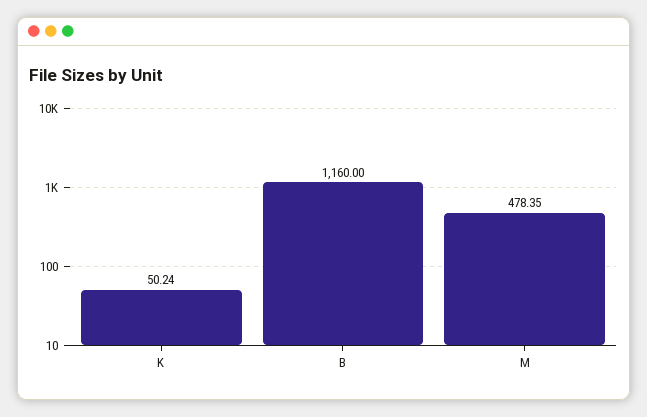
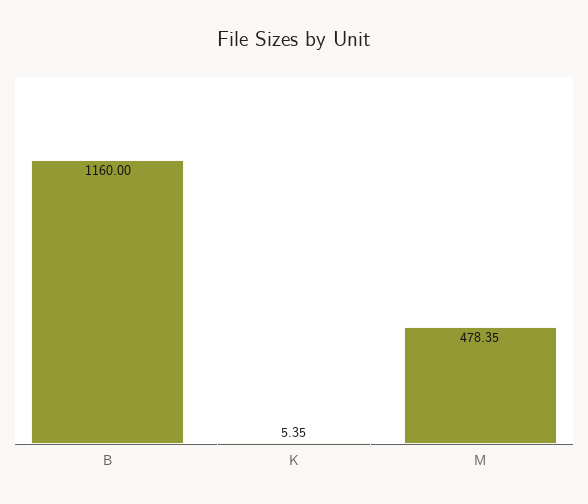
  {
-   "K": 50.24,
+   "K": 5.35,
    "B": 1160,
    "M": 478.35
  }

